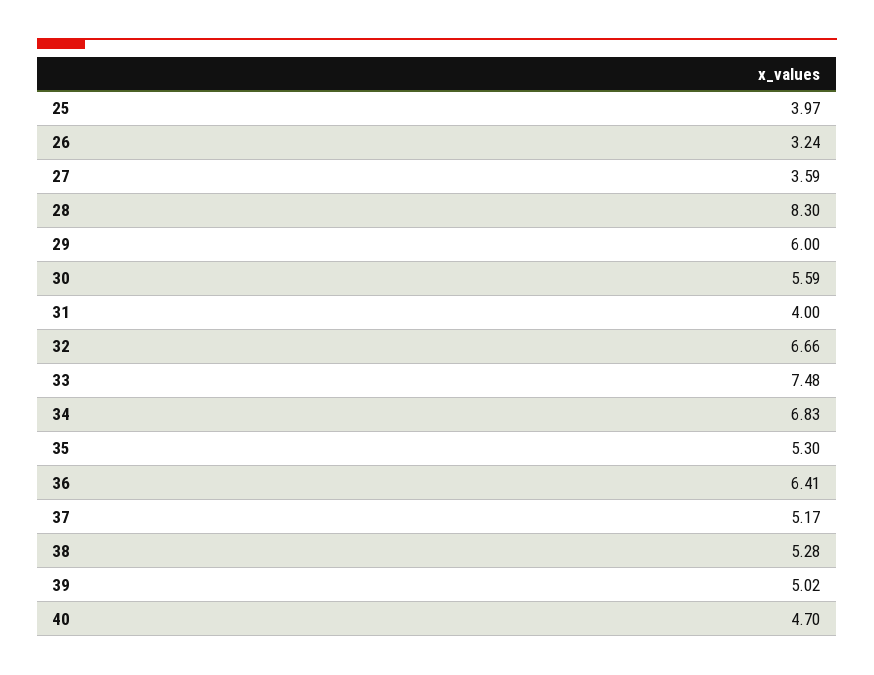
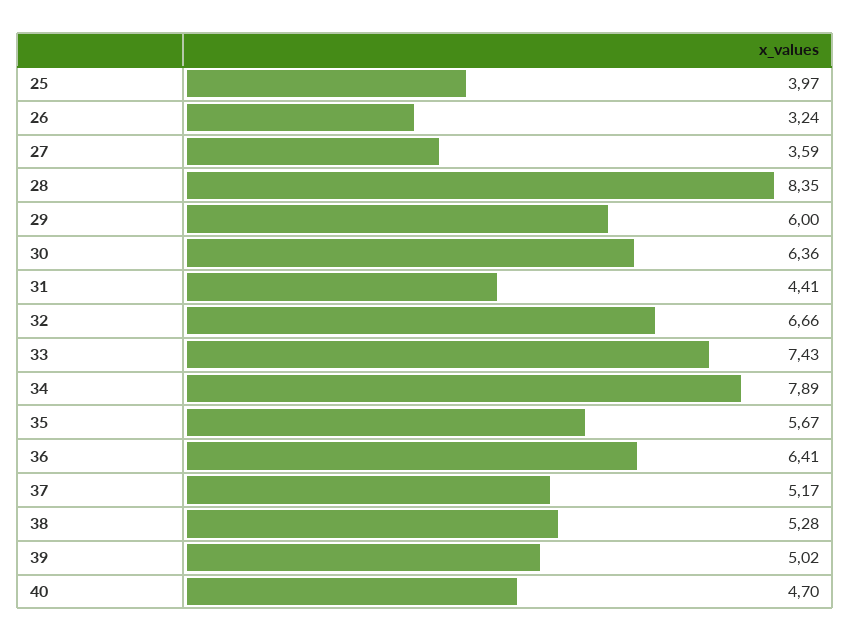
  {
    "25": 3.97,
    "26": 3.24,
    "27": 3.59,
-   "28": 8.3,
+   "28": 8.35,
    "29": 6,
-   "30": 5.59,
+   "30": 6.36,
-   "31": 4,
+   "31": 4.41,
    "32": 6.66,
-   "33": 7.48,
+   "33": 7.43,
-   "34": 6.83,
+   "34": 7.89,
-   "35": 5.3,
+   "35": 5.67,
    "36": 6.41,
    "37": 5.17,
    "38": 5.28,
    "39": 5.02,
    "40": 4.7
  }

